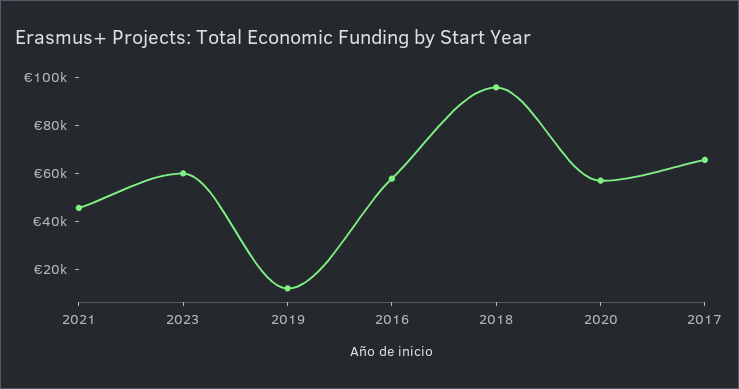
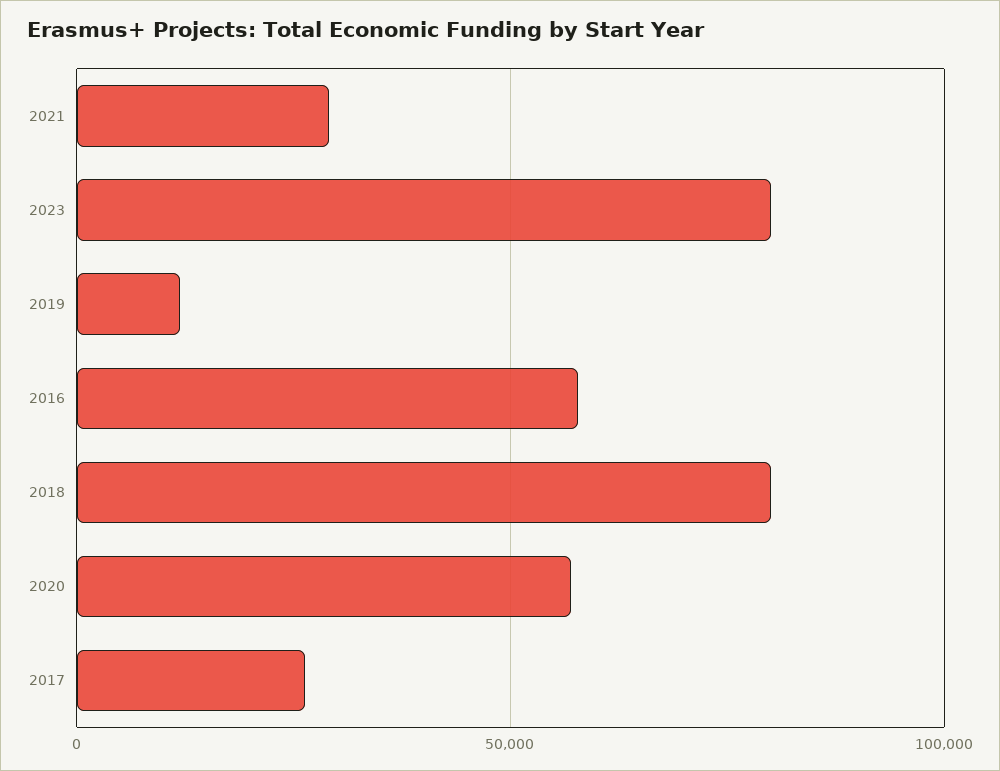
  {
-   "2021": 45000,
+   "2021": 30000,
-   "2023": 60000,
+   "2023": 80000,
    "2019": 10000,
    "2016": 60000,
-   "2018": 95000,
+   "2018": 80000,
    "2020": 55000,
-   "2017": 65000
+   "2017": 25000
  }

